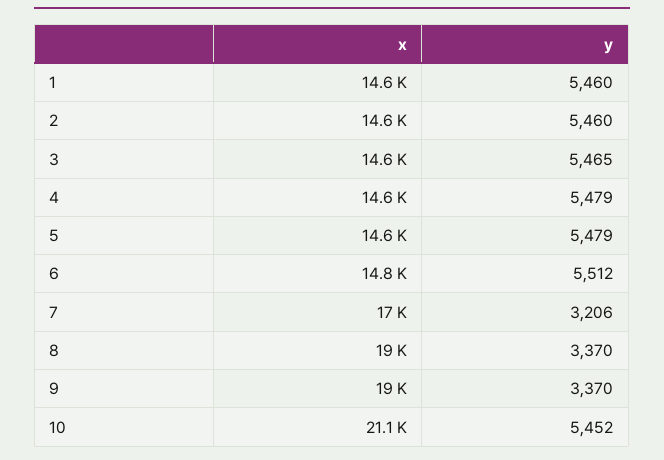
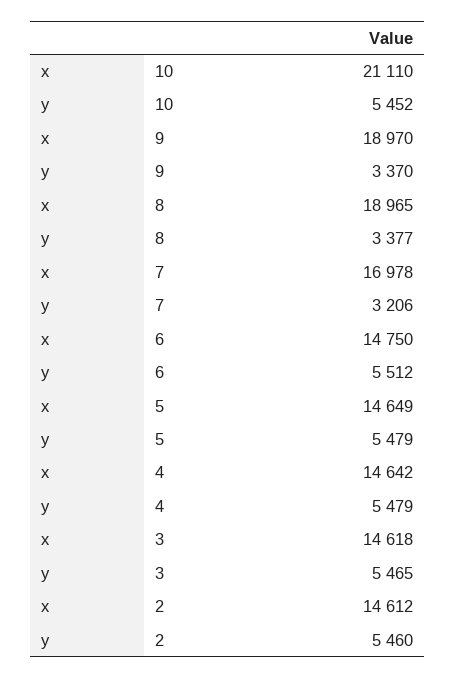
  {
    "x": {
-     "1": 14600,
      "2": 14612,
      "3": 14618,
      "4": 14642,
      "5": 14649,
      "6": 14750,
      "7": 16978,
      "8": 18965,
      "9": 18970,
      "10": 21110
    },
    "y": {
-     "1": 5460,
      "2": 5460,
      "3": 5465,
      "4": 5479,
      "5": 5479,
      "6": 5512,
      "7": 3206,
-     "8": 3370,
+     "8": 3377,
      "9": 3370,
      "10": 5452
    }
  }

